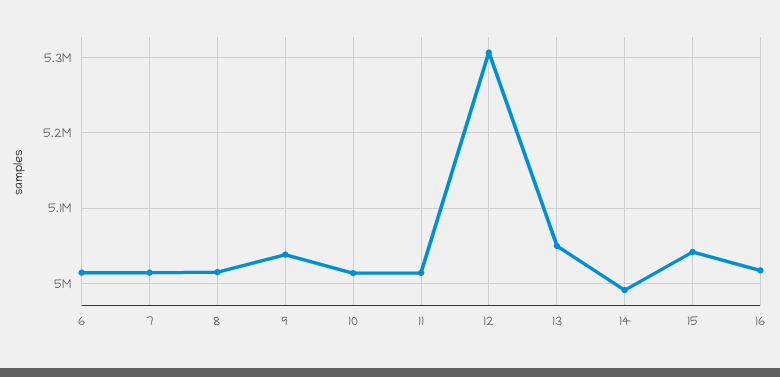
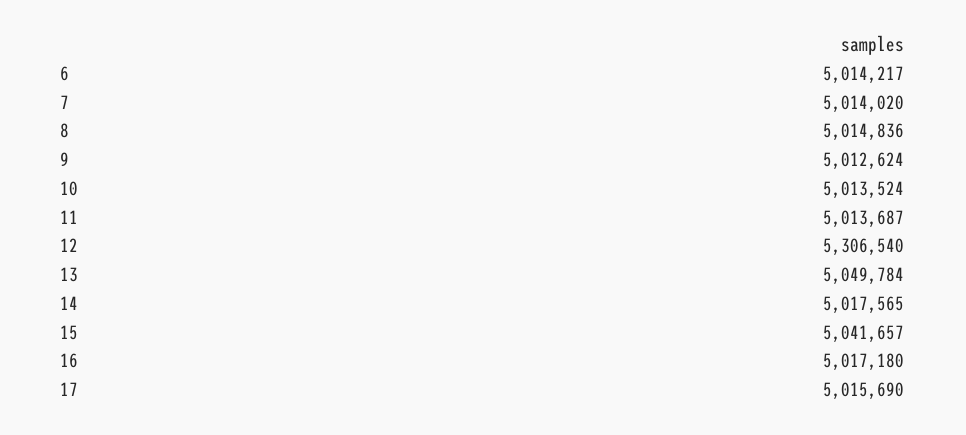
  {
    "6": 5014217,
    "7": 5014020,
    "8": 5014836,
-   "9": 5040000,
+   "9": 5012624,
    "10": 5013524,
    "11": 5013687,
    "12": 5306540,
    "13": 5049784,
-   "14": 4990000,
+   "14": 5017565,
    "15": 5041657,
-   "16": 5017180
+   "16": 5017180,
+   "17": 5015690
  }

